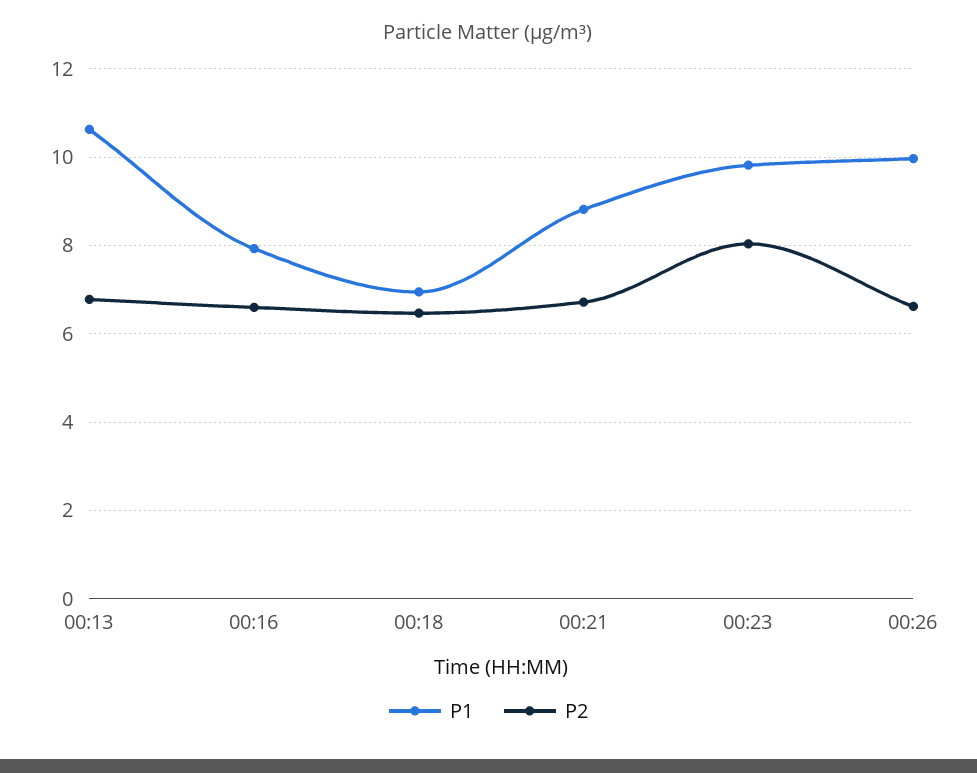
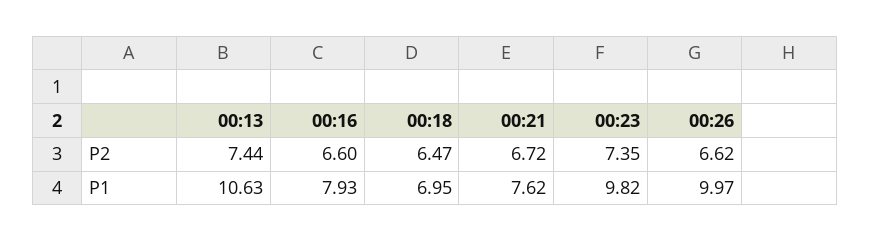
  {
    "P1": {
      "00:13": 10.63,
      "00:16": 7.93,
      "00:18": 6.95,
-     "00:21": 8.8,
+     "00:21": 7.62,
      "00:23": 9.82,
      "00:26": 9.97
    },
    "P2": {
-     "00:13": 6.8,
+     "00:13": 7.44,
      "00:16": 6.6,
      "00:18": 6.47,
      "00:21": 6.72,
-     "00:23": 8,
+     "00:23": 7.35,
      "00:26": 6.62
    }
  }

